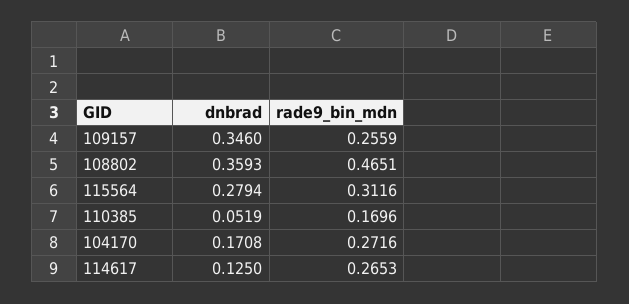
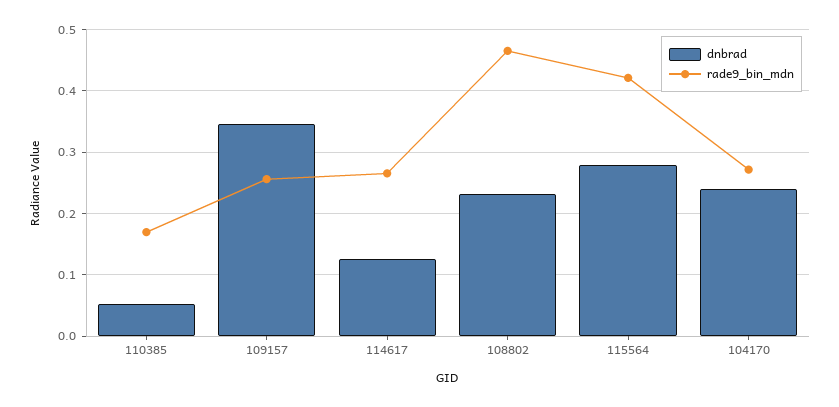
  {
    "dnbrad": {
      "109157": 0.346,
-     "108802": 0.3593,
+     "108802": 0.23,
      "115564": 0.2794,
      "110385": 0.0519,
-     "104170": 0.1708,
+     "104170": 0.24,
      "114617": 0.125
    },
    "rade9_bin_mdn": {
      "109157": 0.2559,
      "108802": 0.4651,
-     "115564": 0.3116,
+     "115564": 0.42,
      "110385": 0.1696,
      "104170": 0.2716,
      "114617": 0.2653
    }
  }

